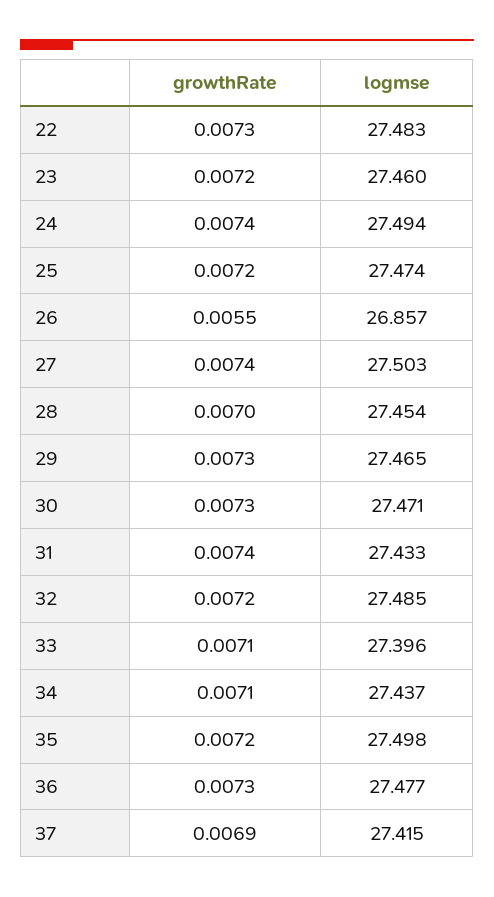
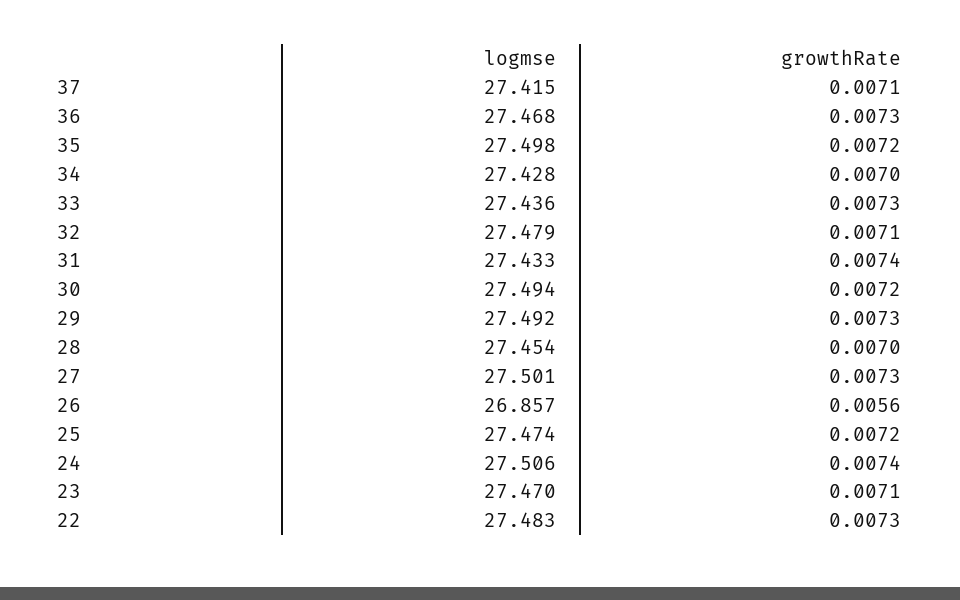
  {
    "growthRate": {
      "22": 0.0073,
-     "23": 0.0072,
+     "23": 0.0071,
      "24": 0.0074,
      "25": 0.0072,
-     "26": 0.0055,
+     "26": 0.0056,
-     "27": 0.0074,
+     "27": 0.0073,
      "28": 0.007,
      "29": 0.0073,
-     "30": 0.0073,
+     "30": 0.0072,
      "31": 0.0074,
-     "32": 0.0072,
+     "32": 0.0071,
-     "33": 0.0071,
+     "33": 0.0073,
-     "34": 0.0071,
+     "34": 0.007,
      "35": 0.0072,
      "36": 0.0073,
-     "37": 0.0069
+     "37": 0.0071
    },
    "logmse": {
      "22": 27.483,
-     "23": 27.46,
+     "23": 27.47,
-     "24": 27.494,
+     "24": 27.506,
      "25": 27.474,
      "26": 26.857,
-     "27": 27.503,
+     "27": 27.501,
      "28": 27.454,
-     "29": 27.465,
+     "29": 27.492,
-     "30": 27.471,
+     "30": 27.494,
      "31": 27.433,
-     "32": 27.485,
+     "32": 27.479,
-     "33": 27.396,
+     "33": 27.436,
-     "34": 27.437,
+     "34": 27.428,
      "35": 27.498,
-     "36": 27.477,
+     "36": 27.468,
      "37": 27.415
    }
  }

